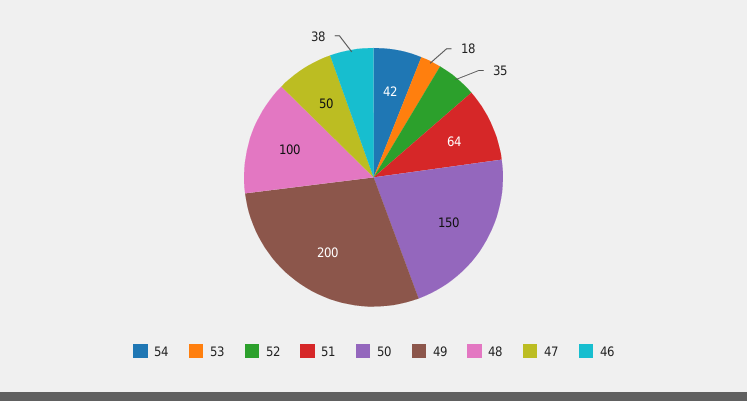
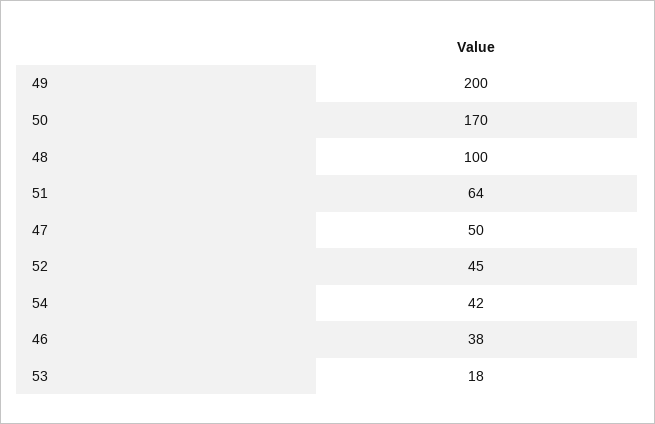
  {
    "54": 42,
    "53": 18,
-   "52": 35,
+   "52": 45,
    "51": 64,
-   "50": 150,
+   "50": 170,
    "49": 200,
    "48": 100,
    "47": 50,
    "46": 38
  }

